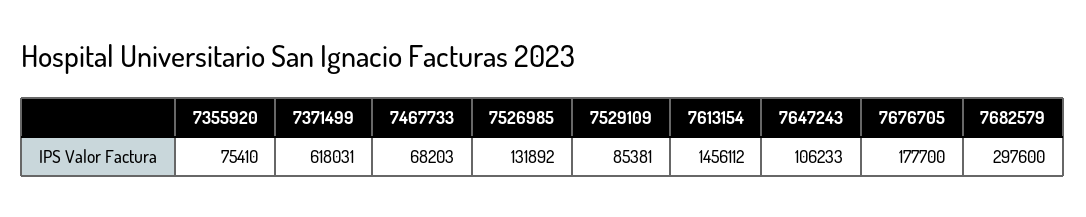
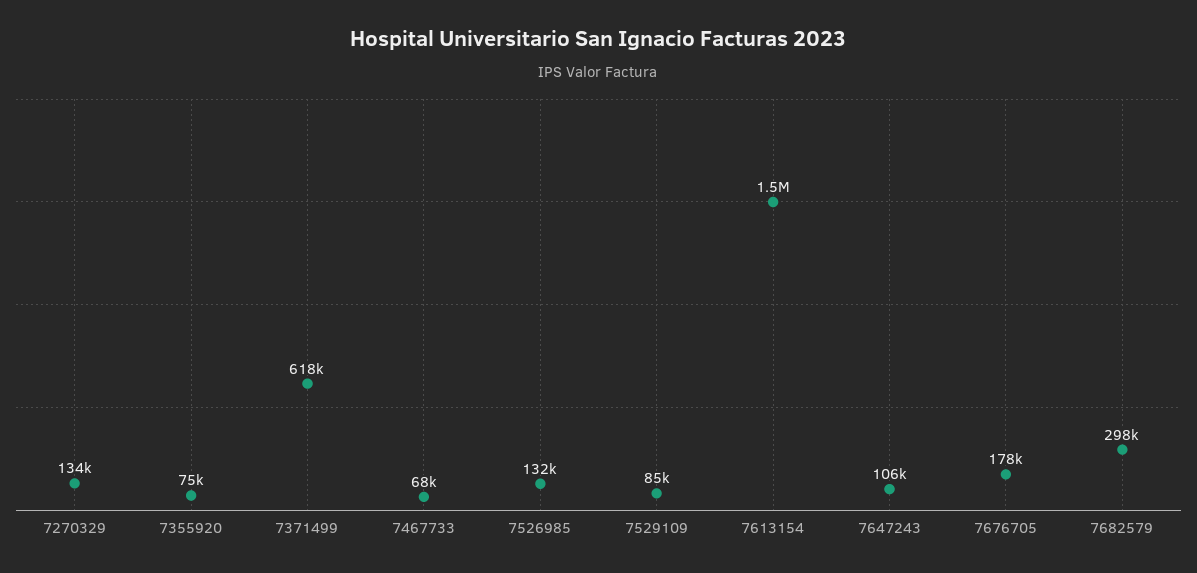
  {
    "7355920": 75410,
    "7371499": 618031,
    "7467733": 68203,
    "7526985": 131892,
    "7529109": 85381,
    "7613154": 1456112,
    "7647243": 106233,
    "7676705": 177700,
-   "7682579": 297600
+   "7682579": 297600,
+   "7270329": 134000
  }

